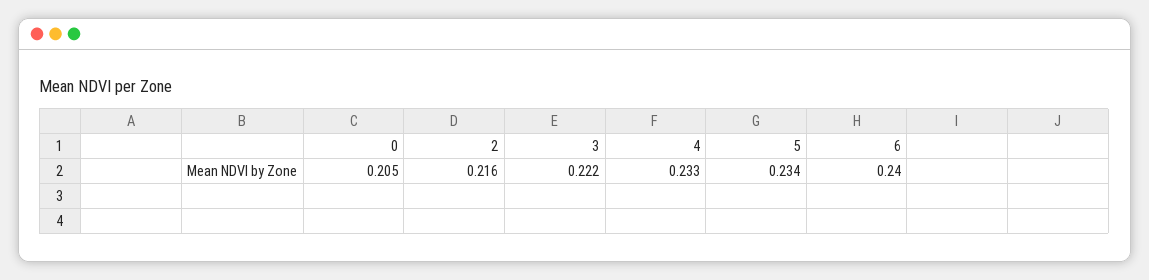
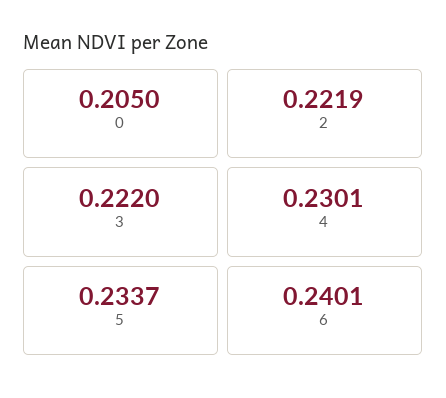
  {
    "0": 0.205,
-   "2": 0.216,
+   "2": 0.2219,
    "3": 0.222,
-   "4": 0.233,
+   "4": 0.2301,
    "5": 0.2337,
    "6": 0.2401
  }

